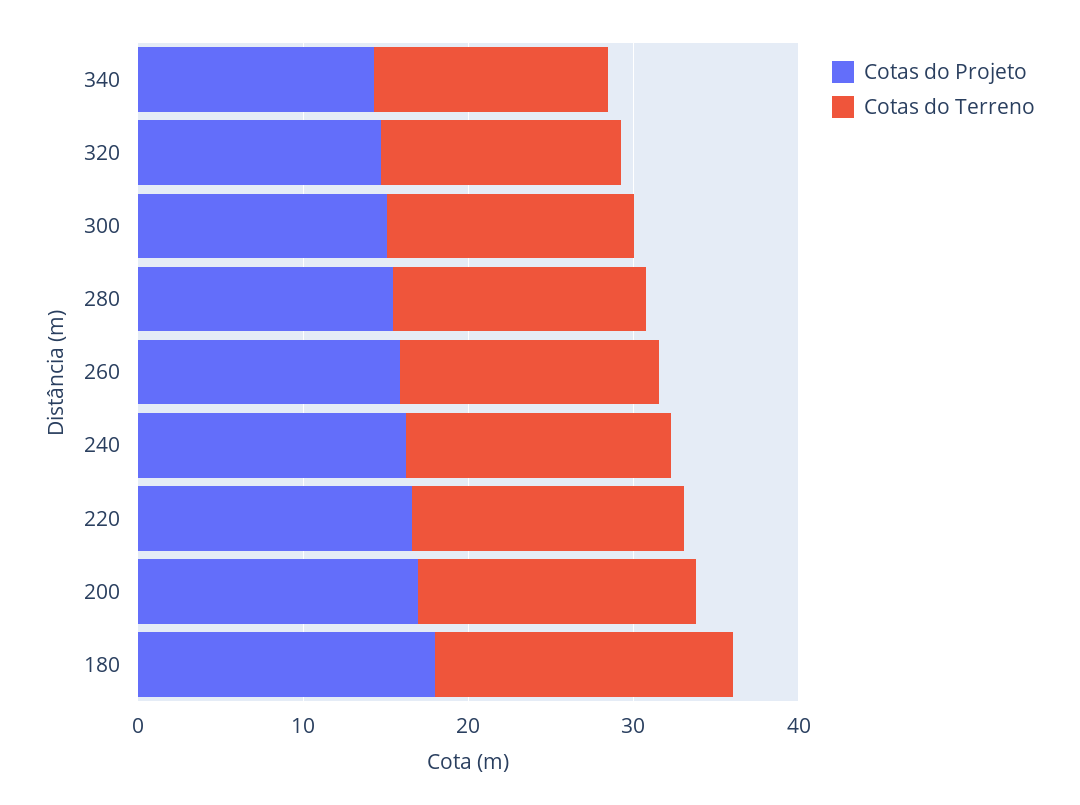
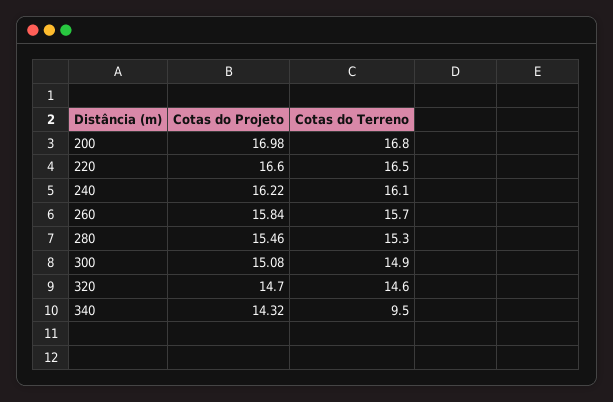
  {
    "Cotas do Projeto": {
      "340": 14.32,
      "320": 14.7,
      "300": 15.08,
      "280": 15.46,
      "260": 15.84,
      "240": 16.22,
      "220": 16.6,
-     "200": 16.98,
+     "200": 16.98
-     "180": 18
    },
    "Cotas do Terreno": {
-     "340": 14,
+     "340": 9.5,
      "320": 14.6,
      "300": 14.9,
      "280": 15.3,
      "260": 15.7,
      "240": 16.1,
      "220": 16.5,
-     "200": 16.8,
+     "200": 16.8
-     "180": 18
    }
  }

